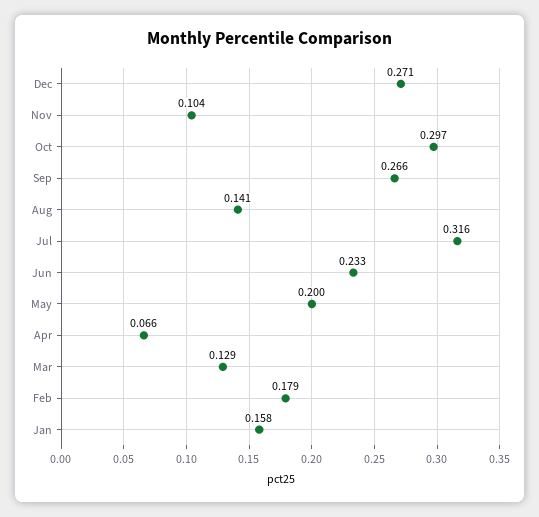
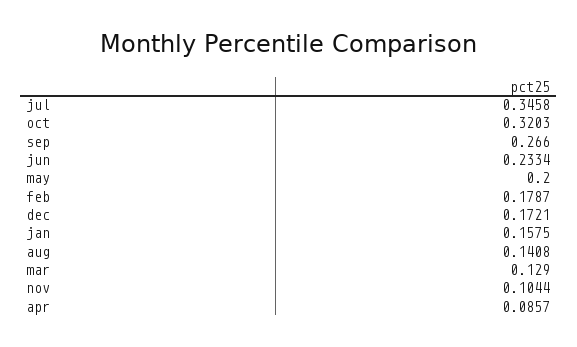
  {
-   "Dec": 0.271,
+   "Dec": 0.1721,
    "Nov": 0.1044,
-   "Oct": 0.297,
+   "Oct": 0.3203,
    "Sep": 0.266,
    "Aug": 0.1408,
-   "Jul": 0.316,
+   "Jul": 0.3458,
    "Jun": 0.2334,
    "May": 0.2,
-   "Apr": 0.066,
+   "Apr": 0.0857,
    "Mar": 0.129,
    "Feb": 0.1787,
    "Jan": 0.1575
  }

